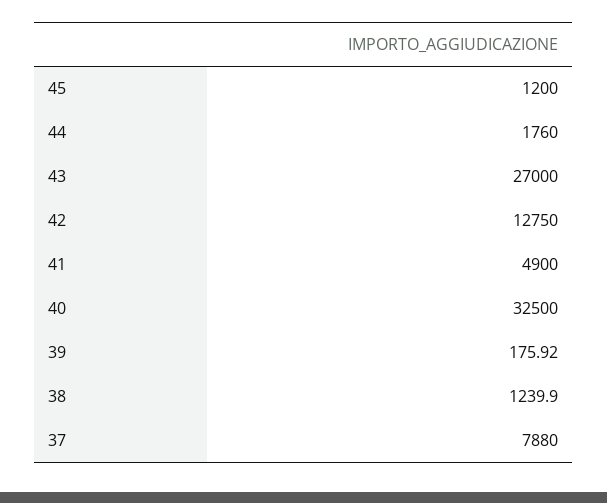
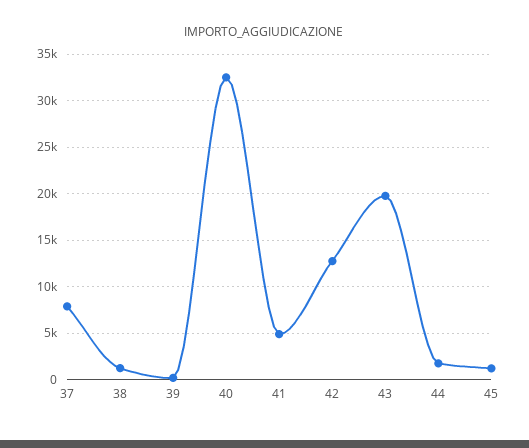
  {
    "45": 1200,
    "44": 1760,
-   "43": 27000,
+   "43": 20000,
    "42": 12750,
    "41": 4900,
    "40": 32500,
    "39": 175.92,
    "38": 1239.9,
    "37": 7880
  }

